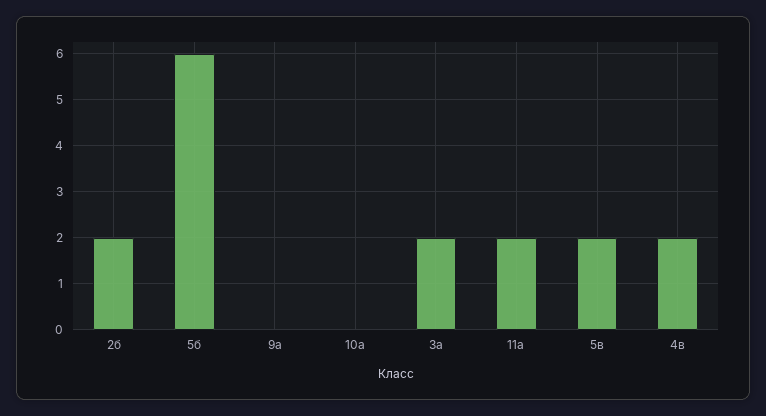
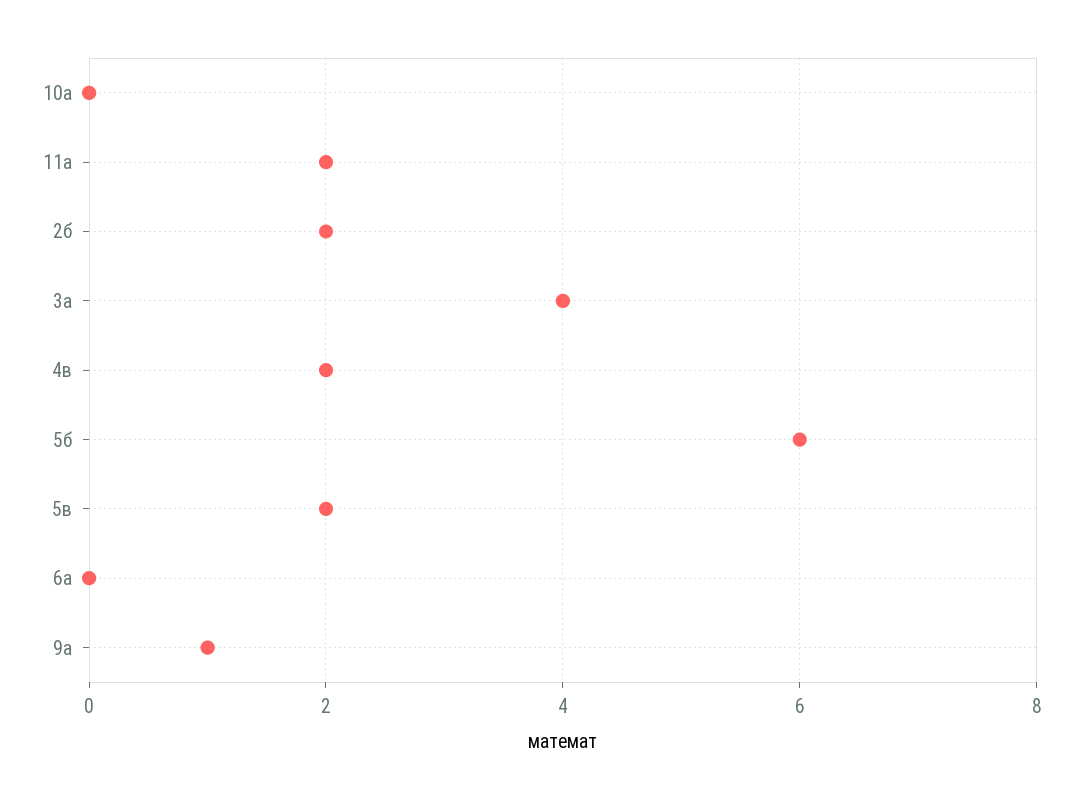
  {
    "2б": 2,
    "5б": 6,
-   "9а": 0,
+   "9а": 1,
    "10а": 0,
-   "3а": 2,
+   "3а": 4,
    "11а": 2,
    "5в": 2,
-   "4в": 2
+   "4в": 2,
+   "6а": 0
  }

